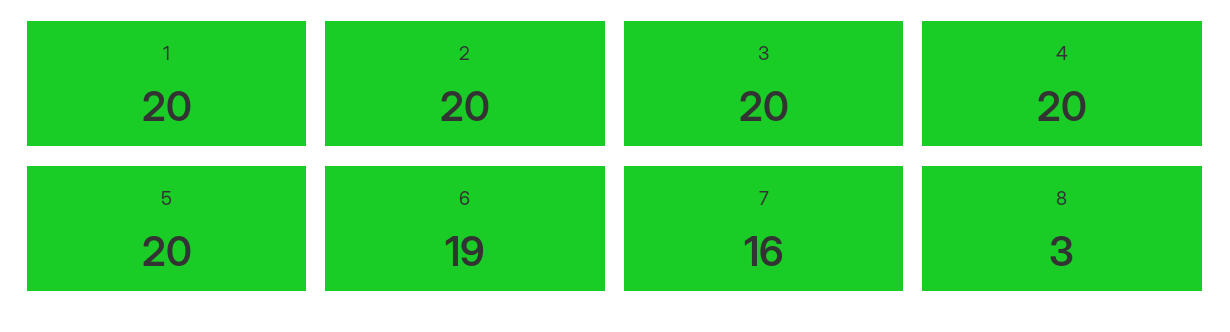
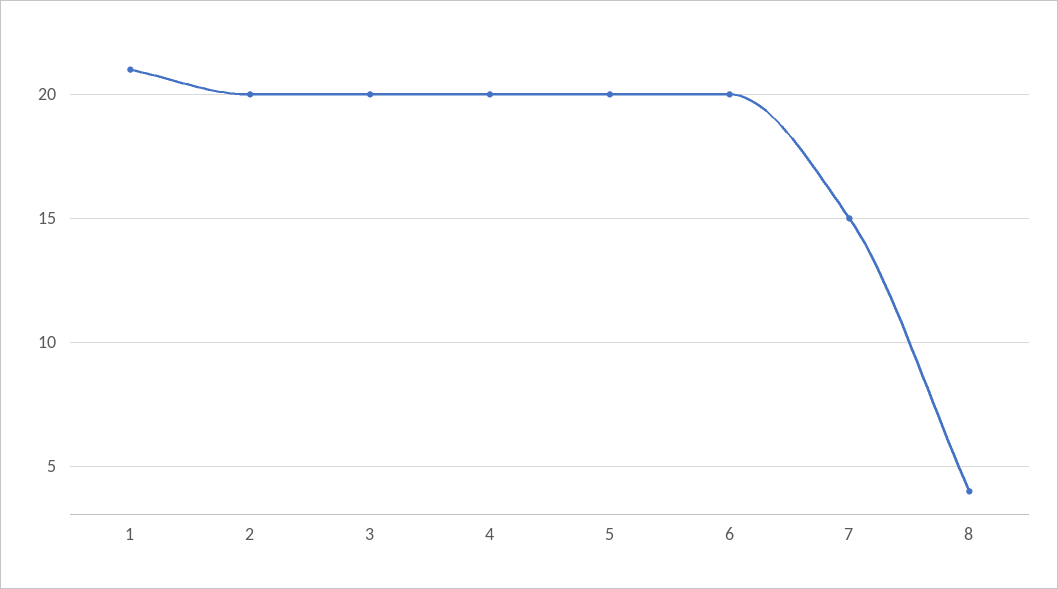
  {
-   "1": 20,
+   "1": 21,
    "2": 20,
    "3": 20,
    "4": 20,
    "5": 20,
-   "6": 19,
+   "6": 20,
-   "7": 16,
+   "7": 15,
-   "8": 3
+   "8": 4
  }

